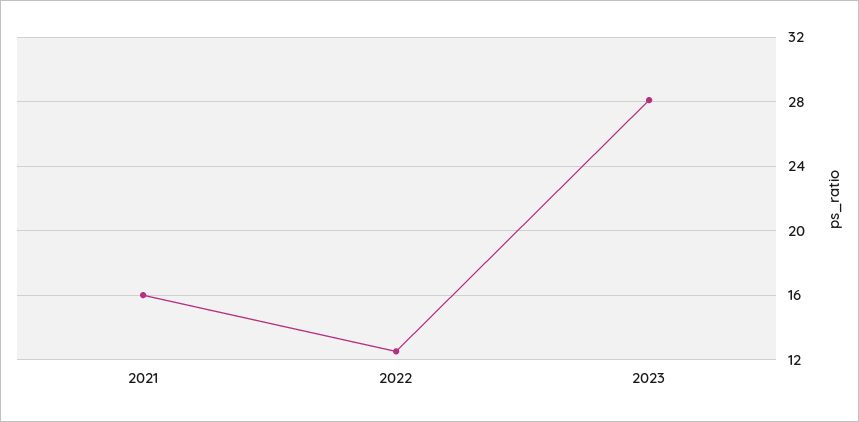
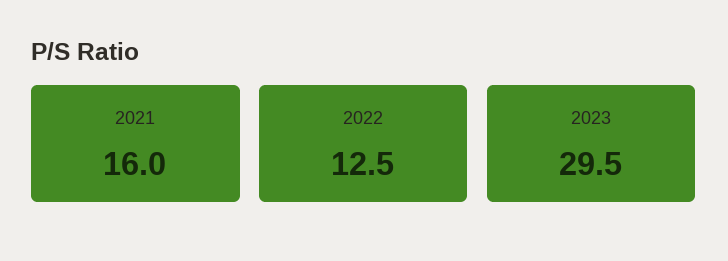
  {
    "2021": 16,
    "2022": 12.5,
-   "2023": 28
+   "2023": 29.5
  }

